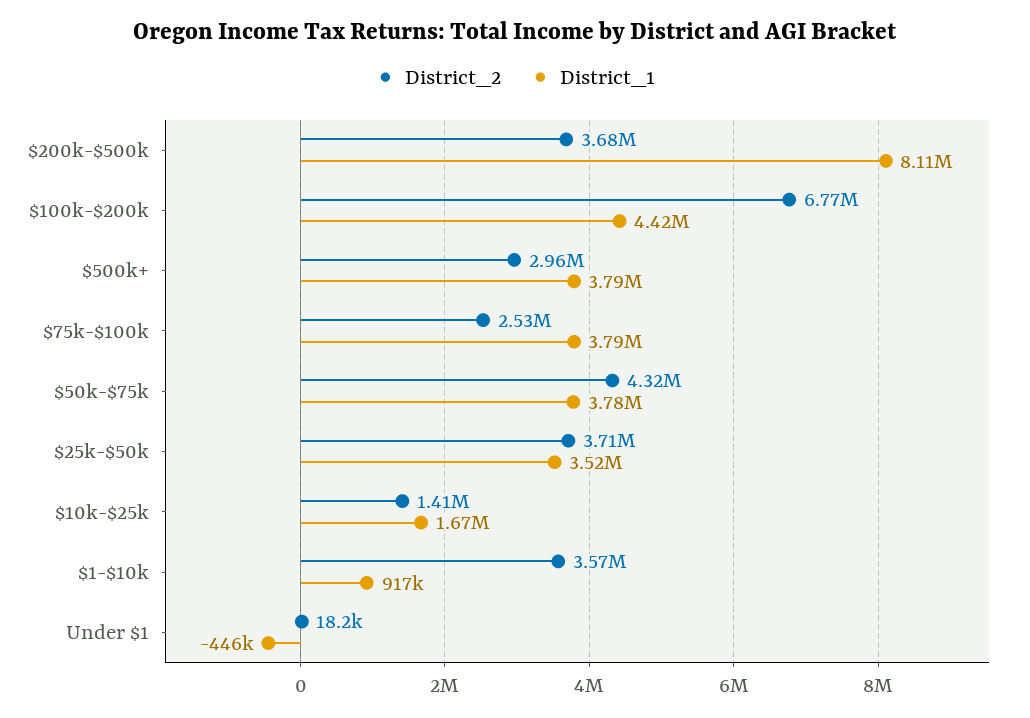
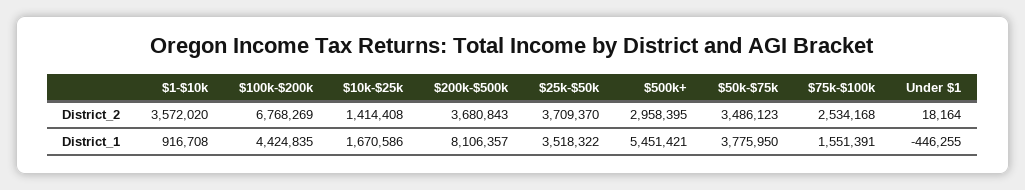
  {
    "District_2": {
      "$200k-$500k": 3680843,
      "$100k-$200k": 6768269,
      "$500k+": 2958395,
      "$75k-$100k": 2534168,
-     "$50k-$75k": 4320000,
+     "$50k-$75k": 3486123,
      "$25k-$50k": 3709370,
      "$10k-$25k": 1414408,
      "$1-$10k": 3572020,
      "Under $1": 18164
    },
    "District_1": {
      "$200k-$500k": 8106357,
      "$100k-$200k": 4424835,
-     "$500k+": 3790000,
+     "$500k+": 5451421,
-     "$75k-$100k": 3790000,
+     "$75k-$100k": 1551391,
      "$50k-$75k": 3775950,
      "$25k-$50k": 3518322,
      "$10k-$25k": 1670586,
      "$1-$10k": 916708,
      "Under $1": -446255
    }
  }

